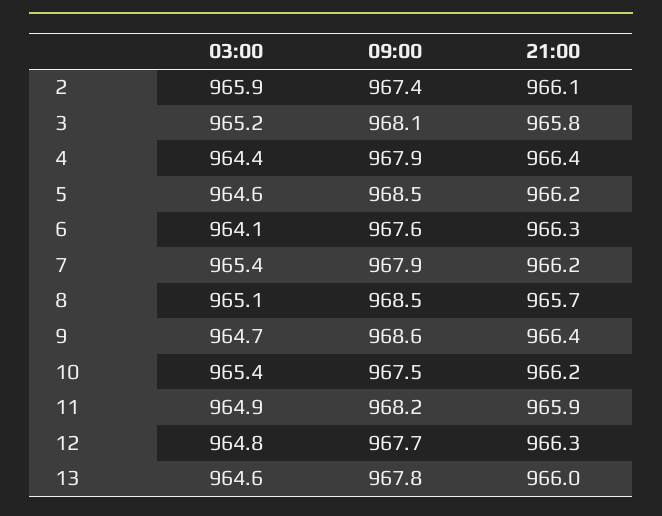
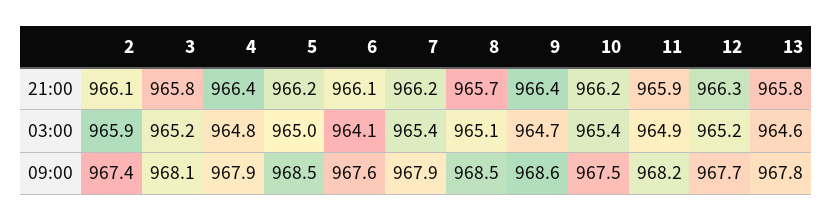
  {
    "03:00": {
      "2": 965.9,
      "3": 965.2,
-     "4": 964.4,
+     "4": 964.8,
-     "5": 964.6,
+     "5": 965,
      "6": 964.1,
      "7": 965.4,
      "8": 965.1,
      "9": 964.7,
      "10": 965.4,
      "11": 964.9,
-     "12": 964.8,
+     "12": 965.2,
      "13": 964.6
    },
    "09:00": {
      "2": 967.4,
      "3": 968.1,
      "4": 967.9,
      "5": 968.5,
      "6": 967.6,
      "7": 967.9,
      "8": 968.5,
      "9": 968.6,
      "10": 967.5,
      "11": 968.2,
      "12": 967.7,
      "13": 967.8
    },
    "21:00": {
      "2": 966.1,
      "3": 965.8,
      "4": 966.4,
      "5": 966.2,
-     "6": 966.3,
+     "6": 966.1,
      "7": 966.2,
      "8": 965.7,
      "9": 966.4,
      "10": 966.2,
      "11": 965.9,
      "12": 966.3,
-     "13": 966
+     "13": 965.8
    }
  }

